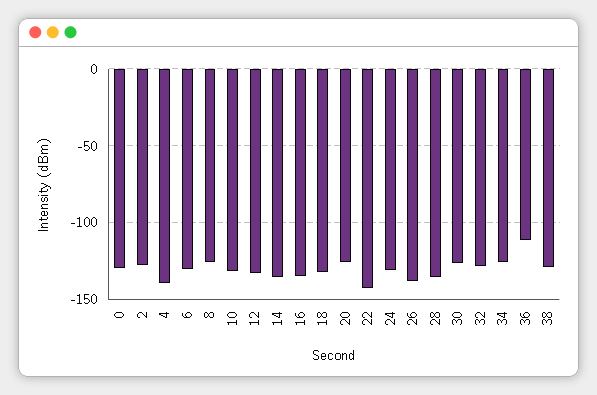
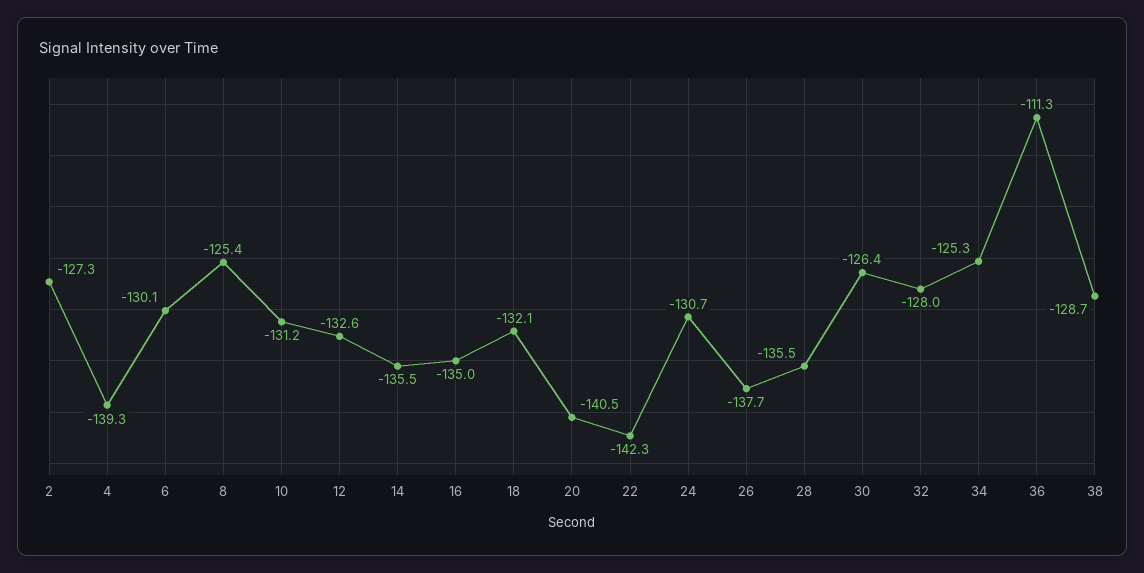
  {
-   "0": -130,
    "2": -127.3,
    "4": -139.3,
    "6": -130.1,
    "8": -125.4,
    "10": -131.2,
    "12": -132.6,
    "14": -135.5,
    "16": -135,
    "18": -132.1,
-   "20": -125,
+   "20": -140.5,
    "22": -142.3,
    "24": -130.7,
    "26": -137.7,
    "28": -135.5,
    "30": -126.4,
    "32": -128,
    "34": -125.3,
    "36": -111.3,
    "38": -128.7
  }

